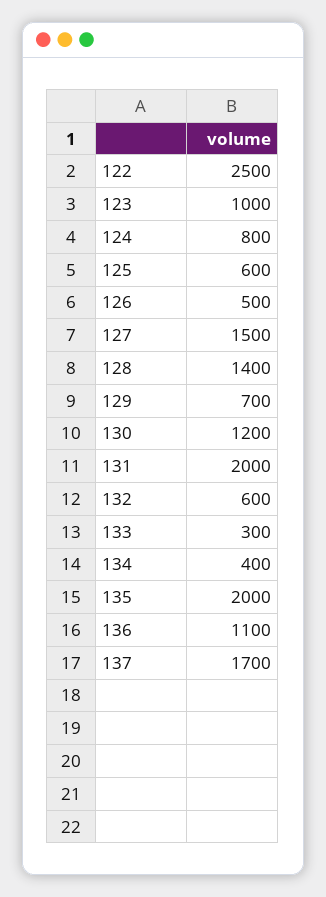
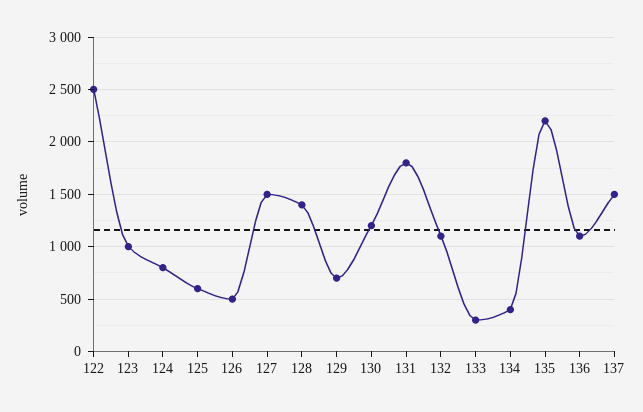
  {
    "122": 2500,
    "123": 1000,
    "124": 800,
    "125": 600,
    "126": 500,
    "127": 1500,
    "128": 1400,
    "129": 700,
    "130": 1200,
-   "131": 2000,
+   "131": 1800,
-   "132": 600,
+   "132": 1100,
    "133": 300,
    "134": 400,
-   "135": 2000,
+   "135": 2200,
    "136": 1100,
-   "137": 1700
+   "137": 1500
  }

